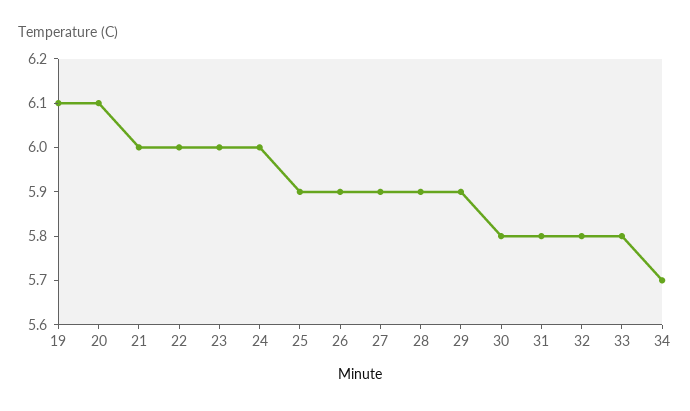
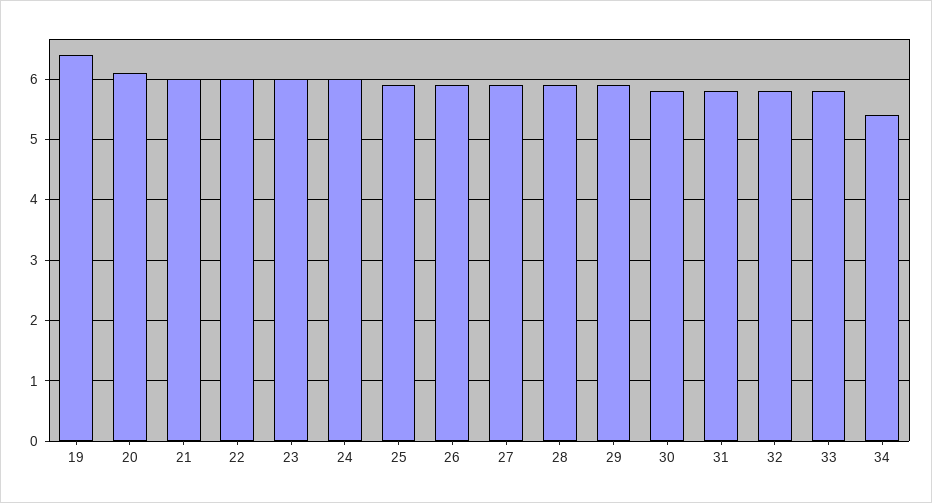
  {
-   "19": 6.1,
+   "19": 6.4,
    "20": 6.1,
    "21": 6,
    "22": 6,
    "23": 6,
    "24": 6,
    "25": 5.9,
    "26": 5.9,
    "27": 5.9,
    "28": 5.9,
    "29": 5.9,
    "30": 5.8,
    "31": 5.8,
    "32": 5.8,
    "33": 5.8,
-   "34": 5.7
+   "34": 5.4
  }

